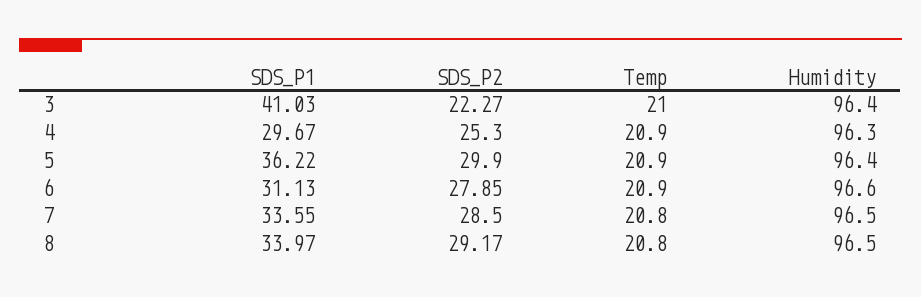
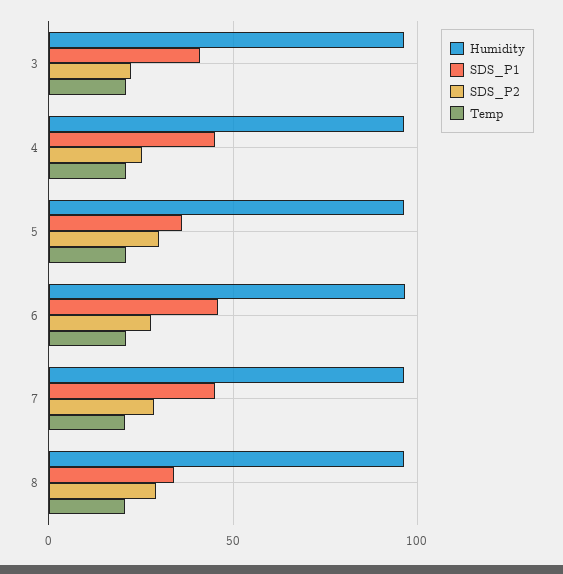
  {
    "SDS_P1": {
      "3": 41.03,
-     "4": 29.67,
+     "4": 45,
      "5": 36.22,
-     "6": 31.13,
+     "6": 45,
-     "7": 33.55,
+     "7": 45,
      "8": 33.97
    },
    "SDS_P2": {
      "3": 22.27,
      "4": 25.3,
      "5": 29.9,
      "6": 27.85,
      "7": 28.5,
      "8": 29.17
    },
    "Temp": {
      "3": 21,
      "4": 20.9,
      "5": 20.9,
      "6": 20.9,
      "7": 20.8,
      "8": 20.8
    },
    "Humidity": {
      "3": 96.4,
      "4": 96.3,
      "5": 96.4,
      "6": 96.6,
      "7": 96.5,
      "8": 96.5
    }
  }

